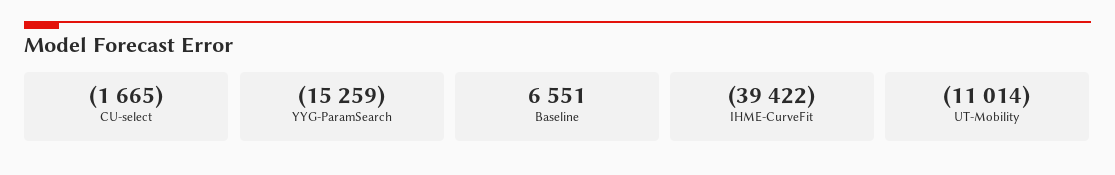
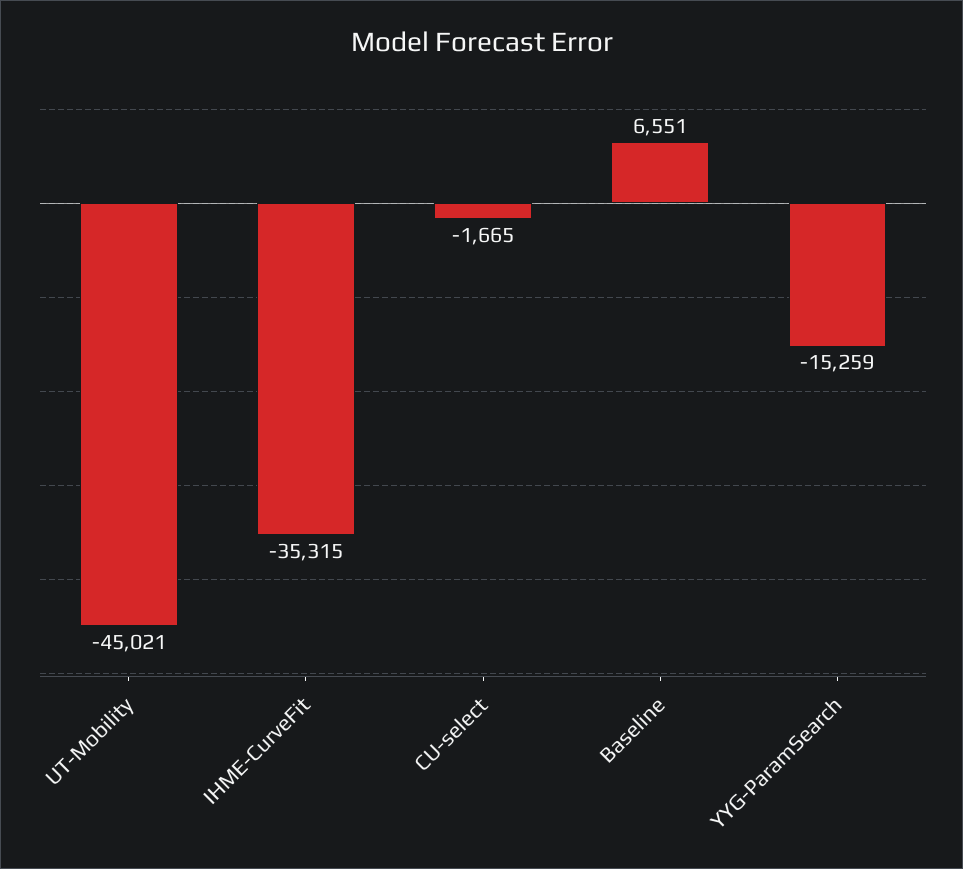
  {
    "CU-select": -1665,
    "YYG-ParamSearch": -15259,
    "Baseline": 6551,
-   "IHME-CurveFit": -39422,
+   "IHME-CurveFit": -35315,
-   "UT-Mobility": -11014
+   "UT-Mobility": -45021
  }

